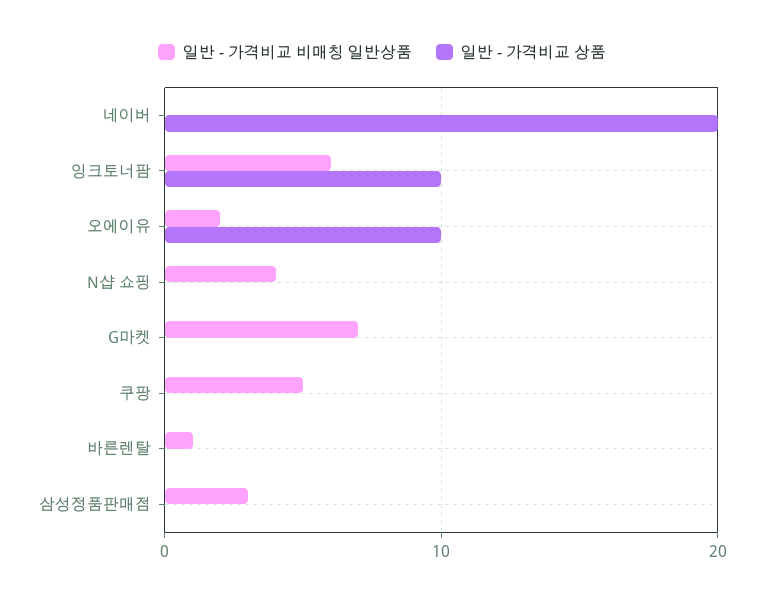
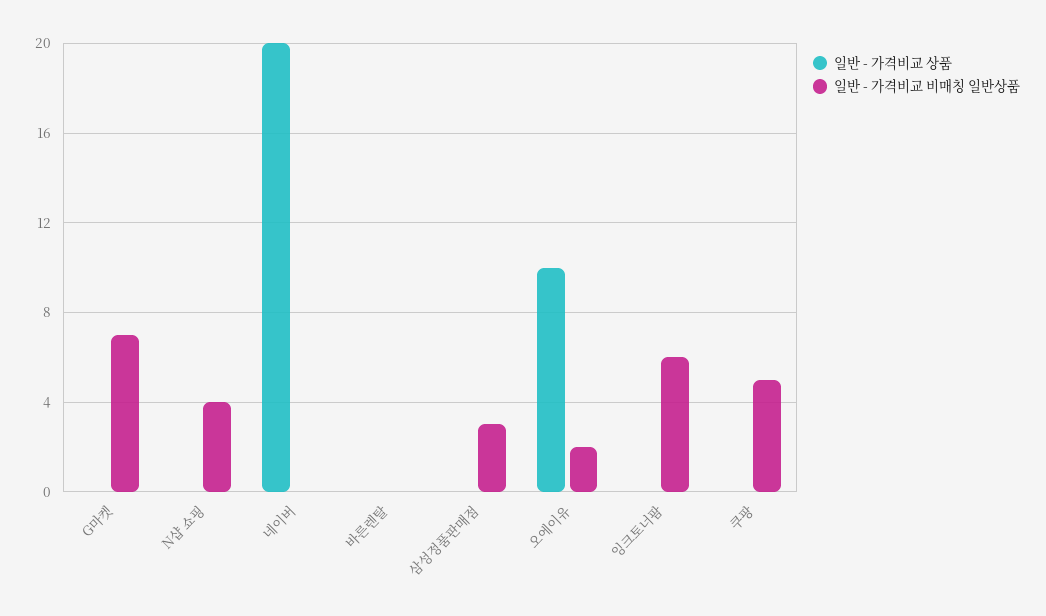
  {
    "일반 - 가격비교 비매칭 일반상품": {
      "네이버": 0,
      "잉크토너팜": 6,
      "오에이유": 2,
      "N샵 쇼핑": 4,
      "G마켓": 7,
      "쿠팡": 5,
-     "바른렌탈": 1,
+     "바른렌탈": 0,
      "삼성정품판매점": 3
    },
    "일반 - 가격비교 상품": {
      "네이버": 20,
-     "잉크토너팜": 10,
+     "잉크토너팜": 0,
      "오에이유": 10,
      "N샵 쇼핑": 0,
      "G마켓": 0,
      "쿠팡": 0,
      "바른렌탈": 0,
      "삼성정품판매점": 0
    }
  }

